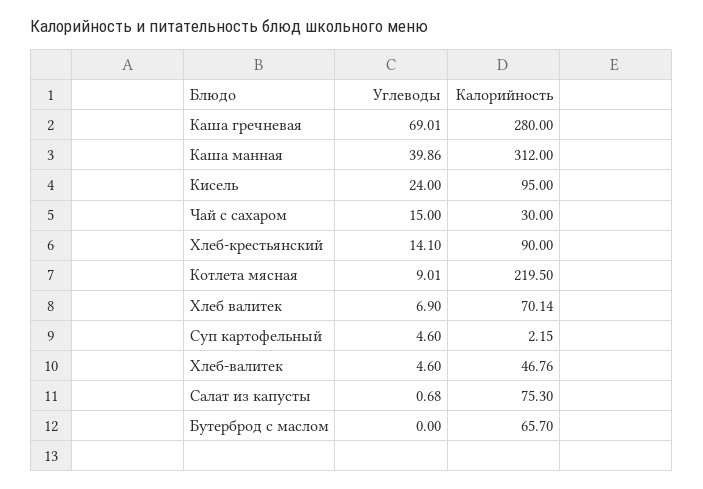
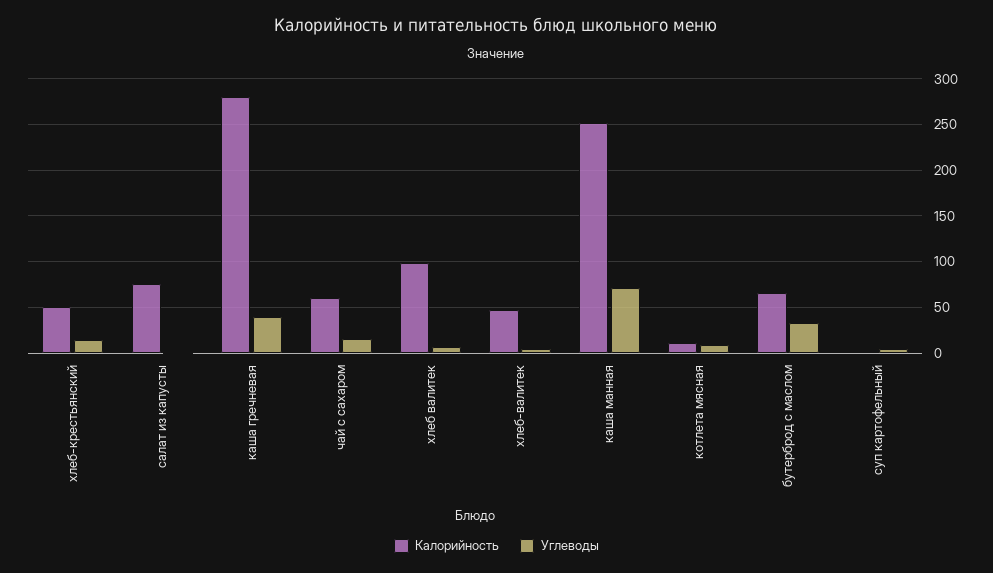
  {
    "Углеводы": {
-     "Каша гречневая": 69.01,
+     "Каша гречневая": 40,
-     "Каша манная": 39.86,
+     "Каша манная": 70,
-     "Кисель": 24,
      "Чай с сахаром": 15,
      "Хлеб-крестьянский": 14.1,
      "Котлета мясная": 9.01,
      "Хлеб валитек": 6.9,
      "Суп картофельный": 4.6,
      "Хлеб-валитек": 4.6,
      "Салат из капусты": 0.68,
-     "Бутерброд с маслом": 0
+     "Бутерброд с маслом": 30
    },
    "Калорийность": {
      "Каша гречневая": 280,
-     "Каша манная": 312,
+     "Каша манная": 250,
-     "Кисель": 95,
-     "Чай с сахаром": 30,
+     "Чай с сахаром": 60,
-     "Хлеб-крестьянский": 90,
+     "Хлеб-крестьянский": 50,
-     "Котлета мясная": 219.5,
+     "Котлета мясная": 10,
-     "Хлеб валитек": 70.14,
+     "Хлеб валитек": 100,
      "Суп картофельный": 2.15,
      "Хлеб-валитек": 46.76,
      "Салат из капусты": 75.3,
      "Бутерброд с маслом": 65.7
    }
  }

